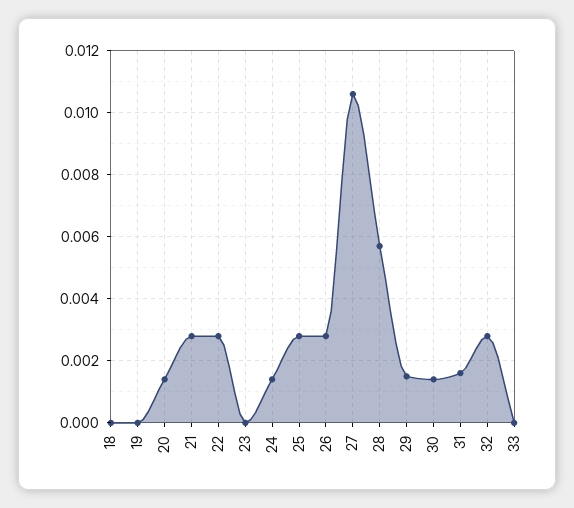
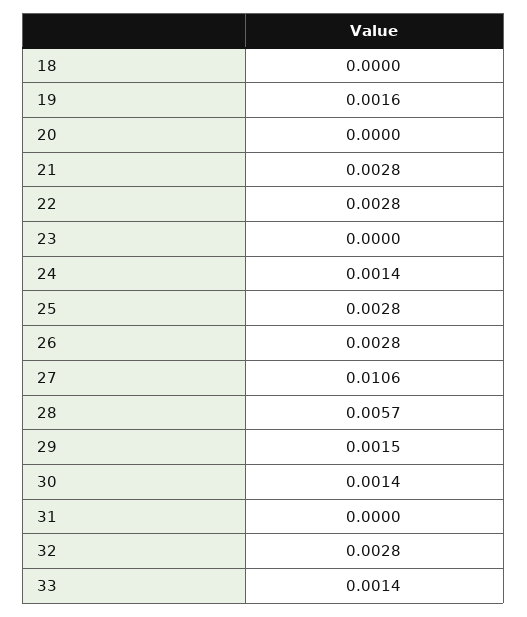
  {
    "18": 0,
-   "19": 0,
+   "19": 0.0016,
-   "20": 0.0015,
+   "20": 0,
    "21": 0.0028,
    "22": 0.0028,
    "23": 0,
    "24": 0.0014,
    "25": 0.0028,
    "26": 0.0028,
    "27": 0.0106,
    "28": 0.0057,
    "29": 0.0015,
    "30": 0.0014,
-   "31": 0.0015,
+   "31": 0,
    "32": 0.0028,
-   "33": 0
+   "33": 0.0014
  }

